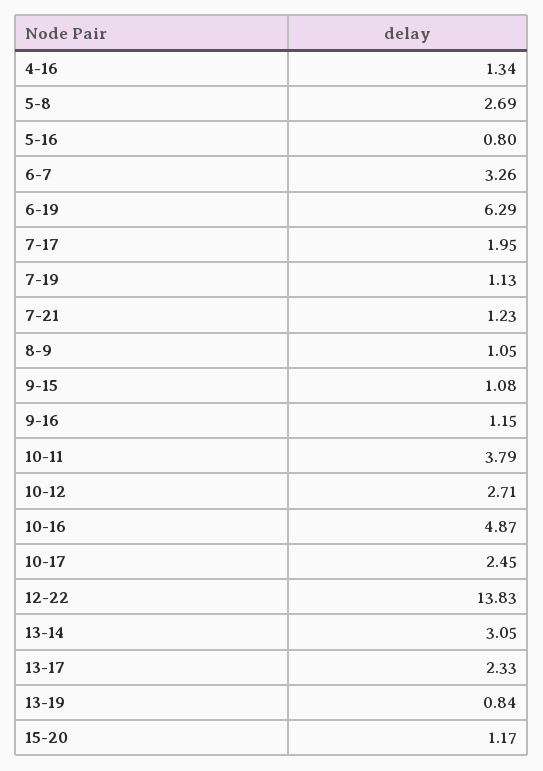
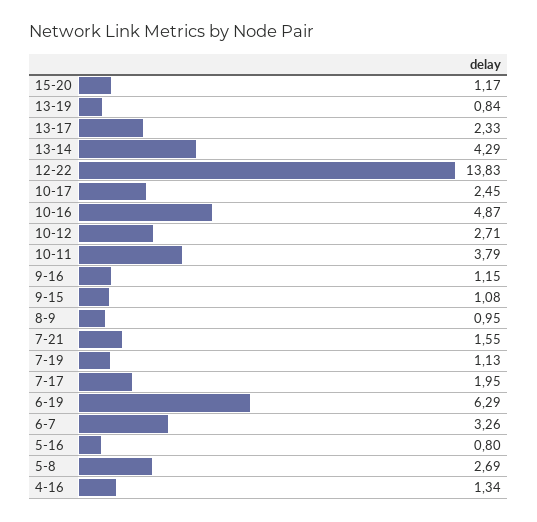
  {
    "4-16": 1.34,
    "5-8": 2.69,
    "5-16": 0.8,
    "6-7": 3.26,
    "6-19": 6.29,
    "7-17": 1.95,
    "7-19": 1.13,
-   "7-21": 1.23,
+   "7-21": 1.55,
-   "8-9": 1.05,
+   "8-9": 0.95,
    "9-15": 1.08,
    "9-16": 1.15,
    "10-11": 3.79,
    "10-12": 2.71,
    "10-16": 4.87,
    "10-17": 2.45,
    "12-22": 13.83,
-   "13-14": 3.05,
+   "13-14": 4.29,
    "13-17": 2.33,
    "13-19": 0.84,
    "15-20": 1.17
  }

